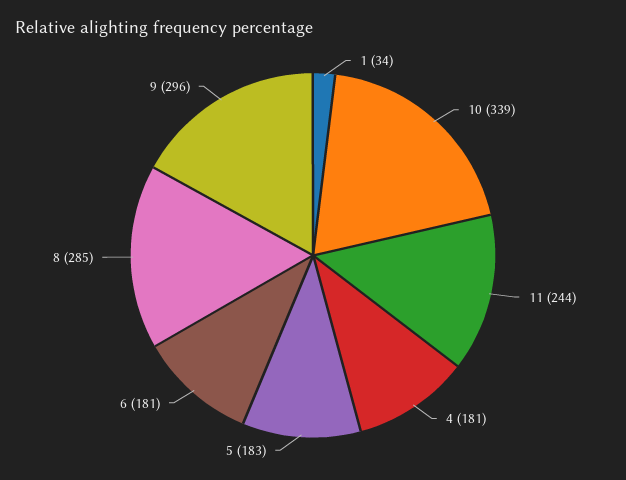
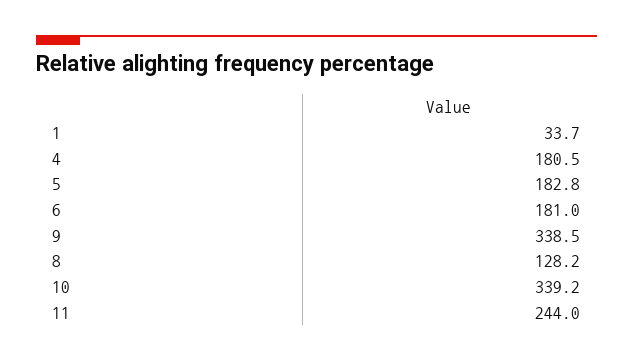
  {
    "1": 33.7,
    "10": 339.2,
    "11": 244,
    "4": 180.5,
    "5": 182.8,
    "6": 181,
-   "8": 285,
+   "8": 128.2,
-   "9": 296
+   "9": 338.5
  }

